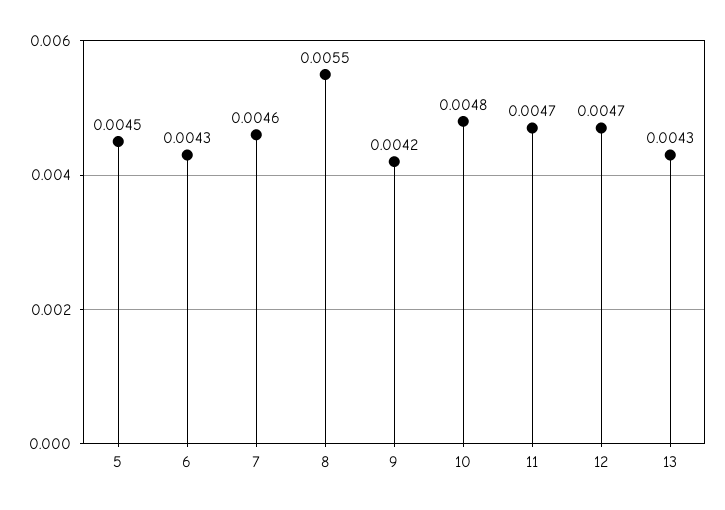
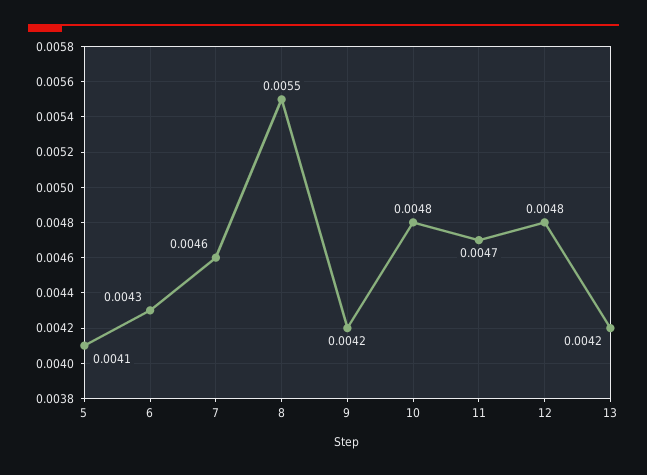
  {
-   "5": 0.0045,
+   "5": 0.0041,
    "6": 0.0043,
    "7": 0.0046,
    "8": 0.0055,
    "9": 0.0042,
    "10": 0.0048,
    "11": 0.0047,
-   "12": 0.0047,
+   "12": 0.0048,
-   "13": 0.0043
+   "13": 0.0042
  }

